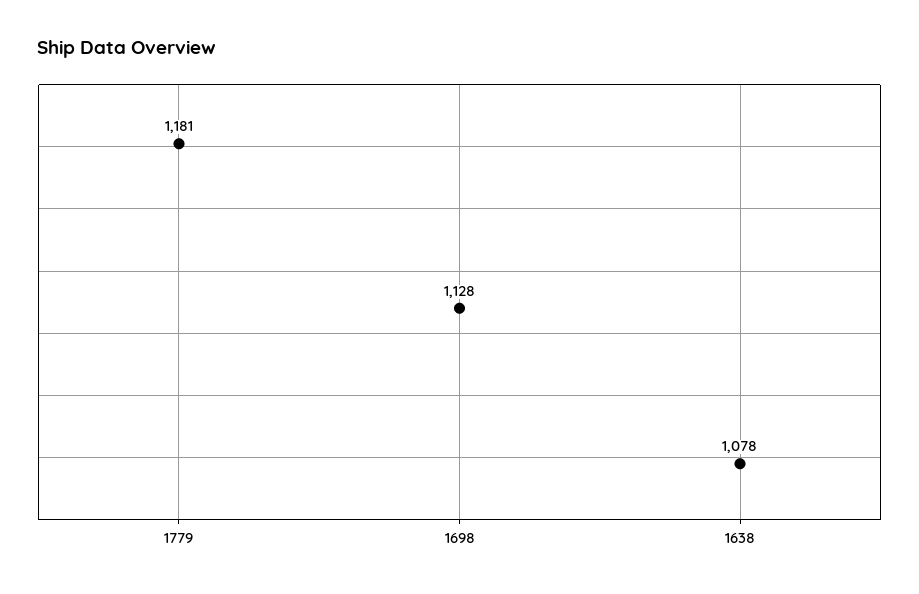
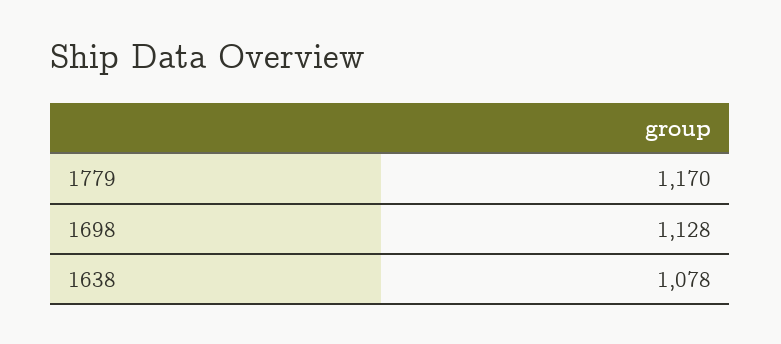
  {
-   "1779": 1181,
+   "1779": 1170,
    "1698": 1128,
    "1638": 1078
  }

